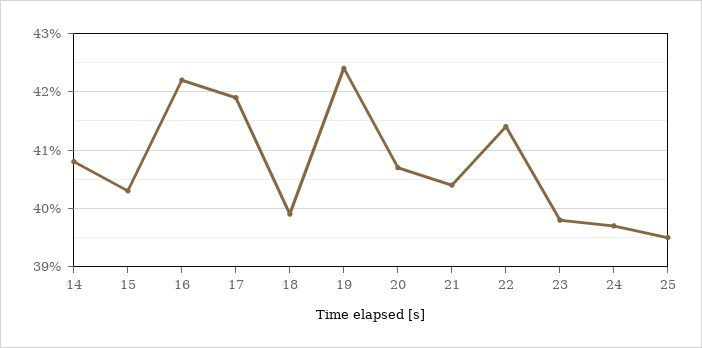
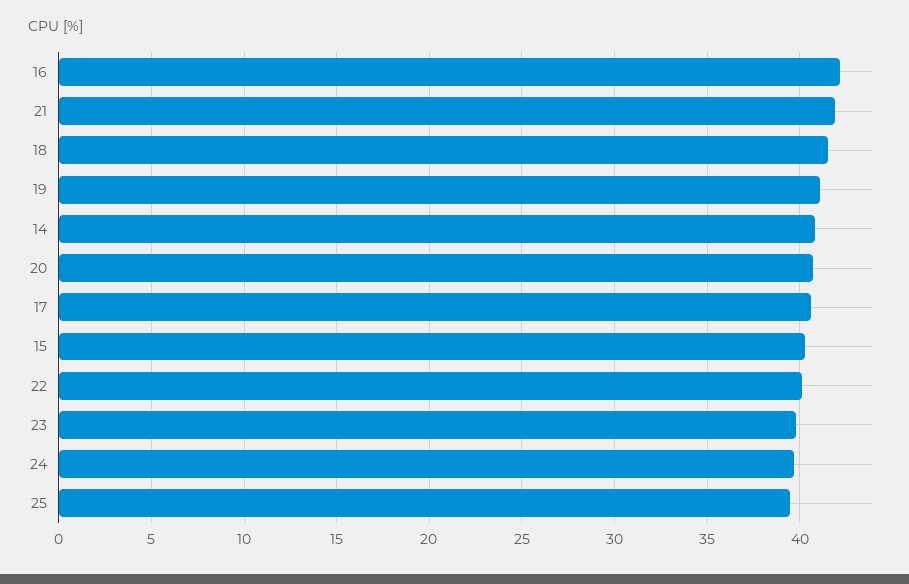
  {
    "14": 41,
    "15": 40.5,
    "16": 42,
-   "17": 42,
+   "17": 40.5,
-   "18": 40,
+   "18": 41.5,
-   "19": 42.5,
+   "19": 41,
    "20": 40.5,
-   "21": 40.5,
+   "21": 42,
-   "22": 41.5,
+   "22": 40,
    "23": 40,
    "24": 39.5,
    "25": 39.5
  }

